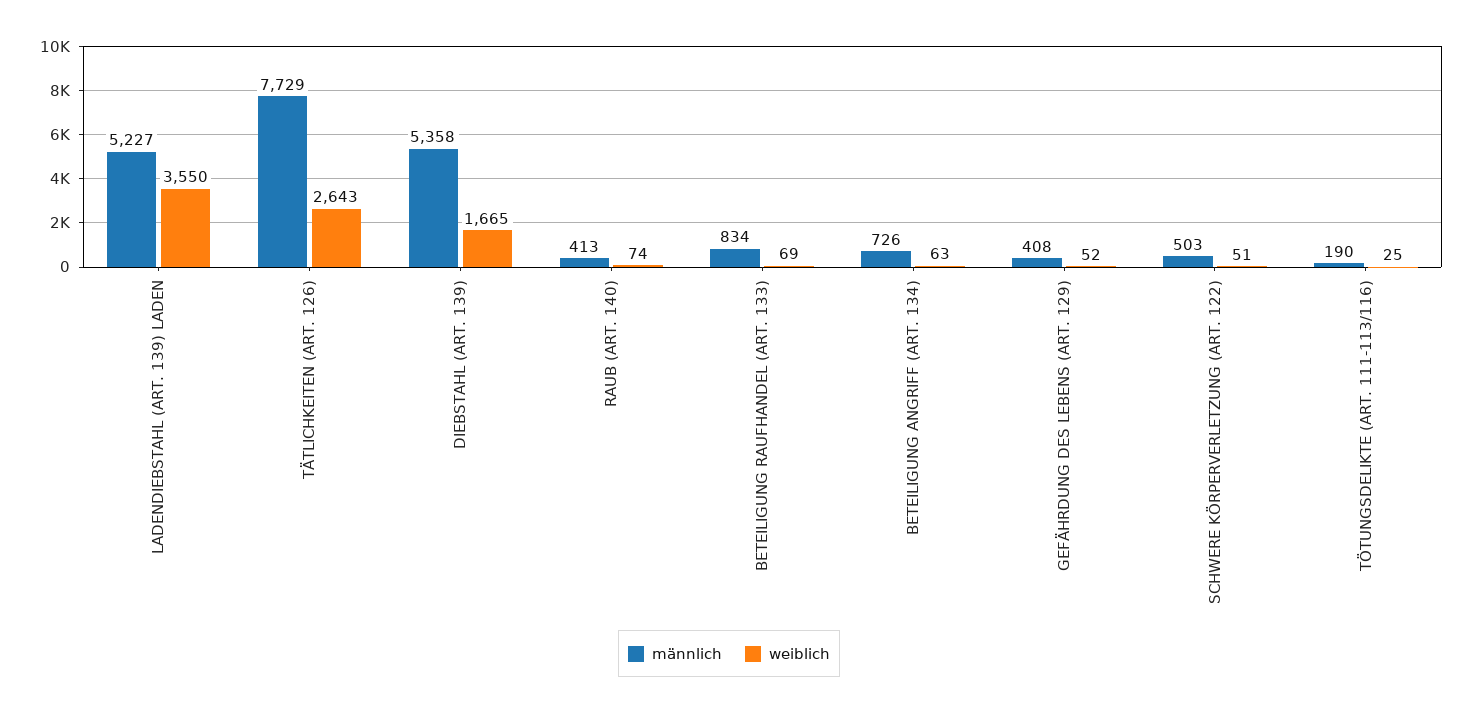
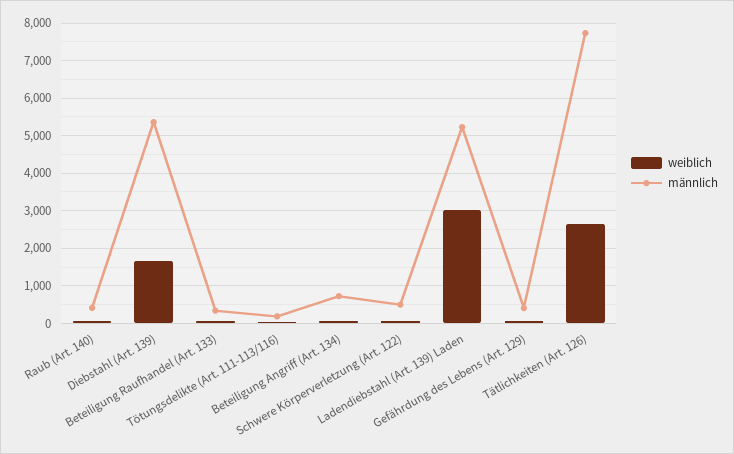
  {
    "männlich": {
      "LADENDIEBSTAHL (ART. 139) LADEN": 5227,
      "TÄTLICHKEITEN (ART. 126)": 7729,
      "DIEBSTAHL (ART. 139)": 5358,
      "RAUB (ART. 140)": 413,
-     "BETEILIGUNG RAUFHANDEL (ART. 133)": 834,
+     "BETEILIGUNG RAUFHANDEL (ART. 133)": 400,
      "BETEILIGUNG ANGRIFF (ART. 134)": 726,
      "GEFÄHRDUNG DES LEBENS (ART. 129)": 408,
      "SCHWERE KÖRPERVERLETZUNG (ART. 122)": 503,
      "TÖTUNGSDELIKTE (ART. 111-113/116)": 190
    },
    "weiblich": {
-     "LADENDIEBSTAHL (ART. 139) LADEN": 3550,
+     "LADENDIEBSTAHL (ART. 139) LADEN": 3000,
      "TÄTLICHKEITEN (ART. 126)": 2643,
      "DIEBSTAHL (ART. 139)": 1665,
      "RAUB (ART. 140)": 74,
      "BETEILIGUNG RAUFHANDEL (ART. 133)": 69,
      "BETEILIGUNG ANGRIFF (ART. 134)": 63,
      "GEFÄHRDUNG DES LEBENS (ART. 129)": 52,
      "SCHWERE KÖRPERVERLETZUNG (ART. 122)": 51,
      "TÖTUNGSDELIKTE (ART. 111-113/116)": 25
    }
  }

